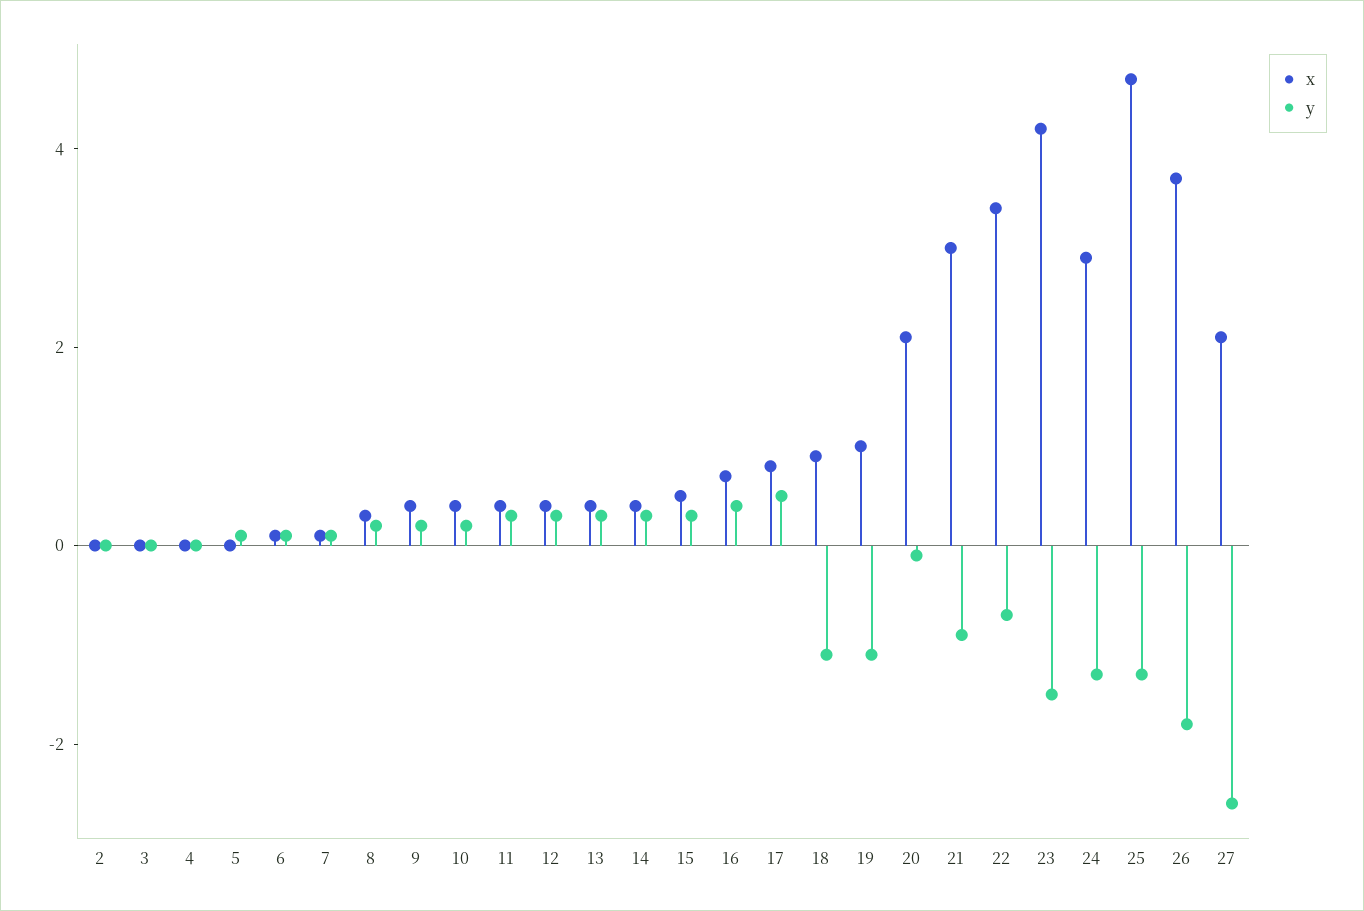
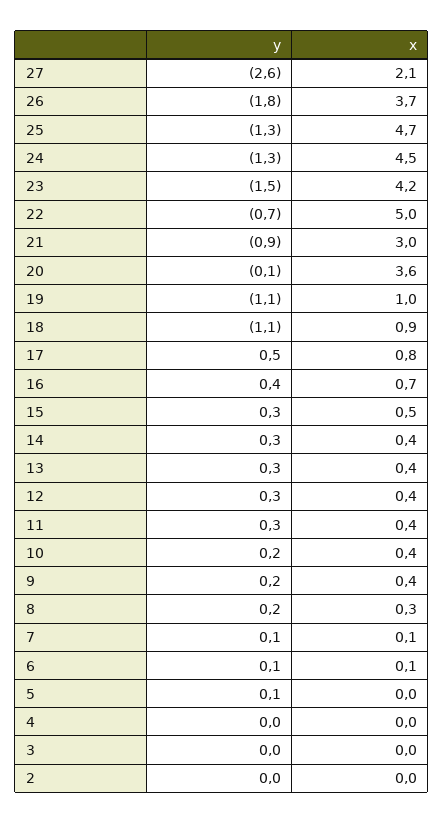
  {
    "x": {
      "2": 0,
      "3": 0,
      "4": 0,
      "5": 0,
      "6": 0.1,
      "7": 0.1,
      "8": 0.3,
      "9": 0.4,
      "10": 0.4,
      "11": 0.4,
      "12": 0.4,
      "13": 0.4,
      "14": 0.4,
      "15": 0.5,
      "16": 0.7,
      "17": 0.8,
      "18": 0.9,
      "19": 1,
-     "20": 2,
+     "20": 3.6,
      "21": 3,
-     "22": 3.5,
+     "22": 5,
      "23": 4.2,
-     "24": 3,
+     "24": 4.5,
      "25": 4.7,
      "26": 3.7,
      "27": 2.1
    },
    "y": {
      "2": 0,
      "3": 0,
      "4": 0,
      "5": 0.1,
      "6": 0.1,
      "7": 0.1,
      "8": 0.2,
      "9": 0.2,
      "10": 0.2,
      "11": 0.3,
      "12": 0.3,
      "13": 0.3,
      "14": 0.3,
      "15": 0.3,
      "16": 0.4,
      "17": 0.5,
      "18": -1.1,
      "19": -1.1,
      "20": -0.1,
      "21": -0.9,
      "22": -0.7,
      "23": -1.5,
      "24": -1.3,
      "25": -1.3,
      "26": -1.8,
      "27": -2.6
    }
  }

